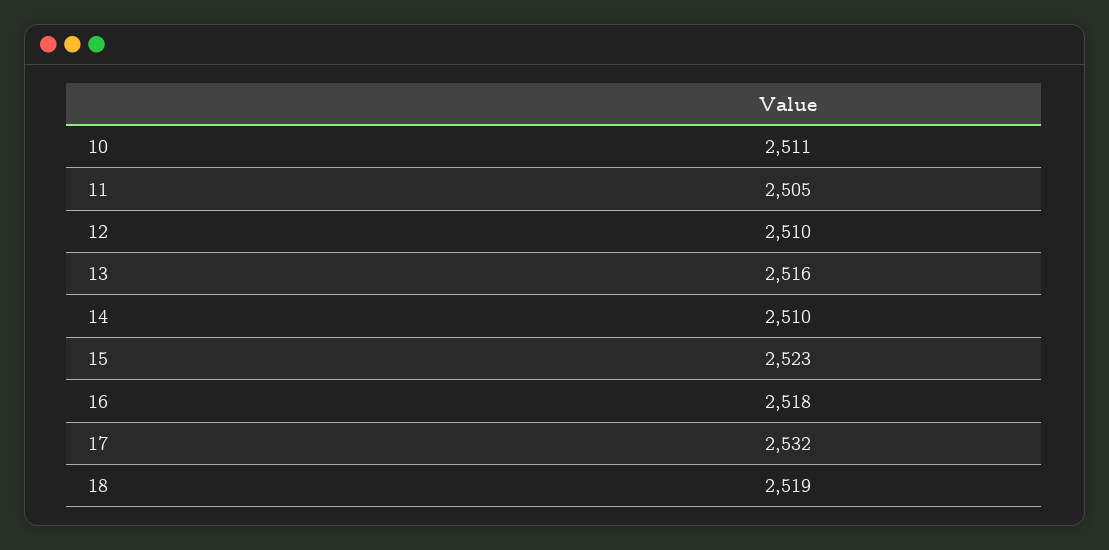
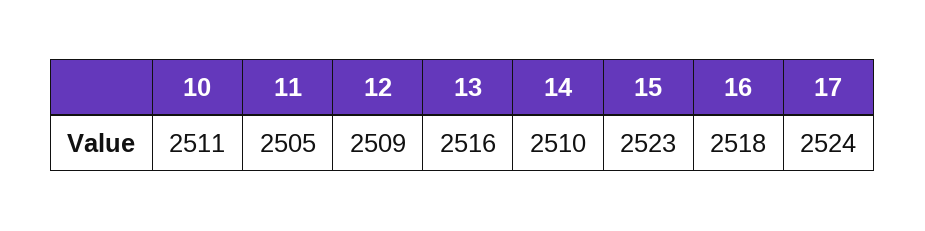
  {
    "10": 2511,
    "11": 2505,
-   "12": 2510,
+   "12": 2509,
    "13": 2516,
    "14": 2510,
    "15": 2523,
    "16": 2518,
-   "17": 2532,
+   "17": 2524
-   "18": 2519
  }

